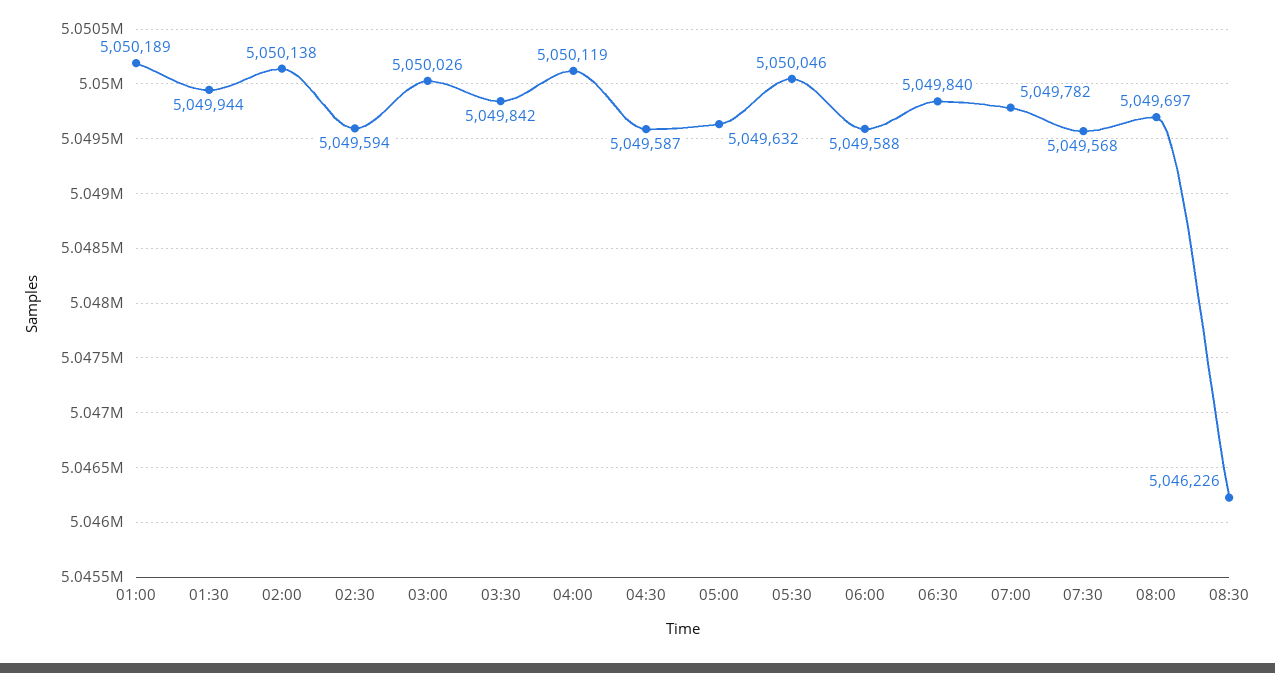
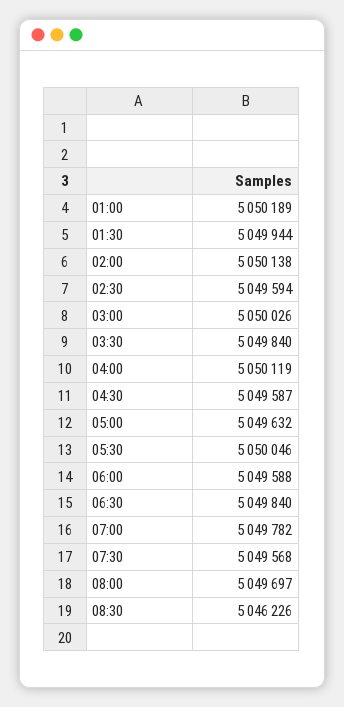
  {
    "01:00": 5050189,
    "01:30": 5049944,
    "02:00": 5050138,
    "02:30": 5049594,
    "03:00": 5050026,
-   "03:30": 5049842,
+   "03:30": 5049840,
    "04:00": 5050119,
    "04:30": 5049587,
    "05:00": 5049632,
    "05:30": 5050046,
    "06:00": 5049588,
    "06:30": 5049840,
    "07:00": 5049782,
    "07:30": 5049568,
    "08:00": 5049697,
    "08:30": 5046226
  }

